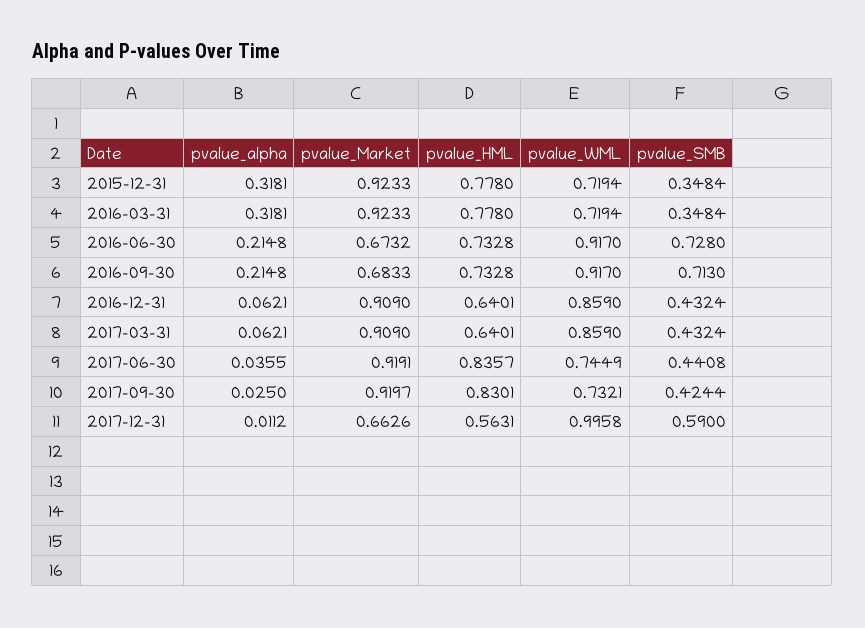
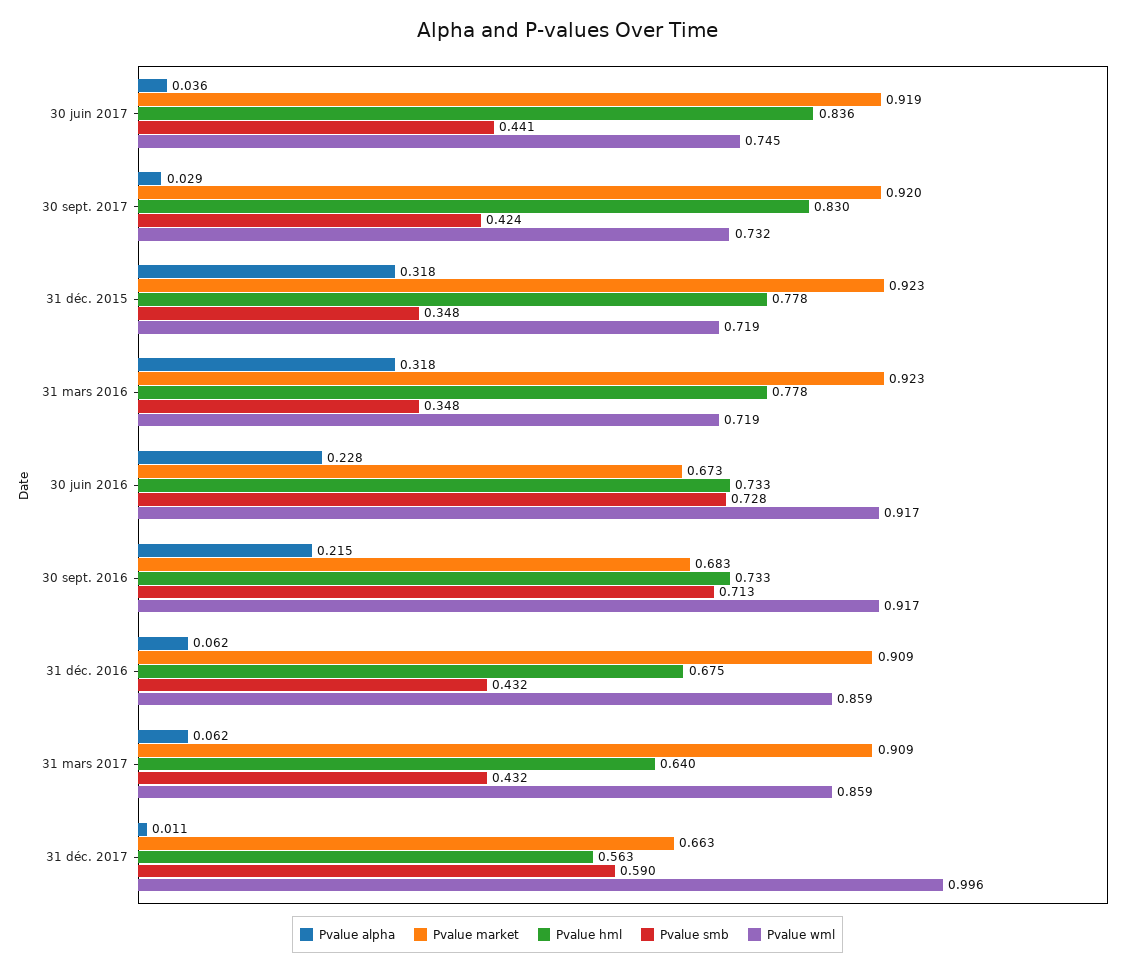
  {
    "pvalue_alpha": {
      "2015-12-31": 0.3181,
      "2016-03-31": 0.3181,
-     "2016-06-30": 0.2148,
+     "2016-06-30": 0.228,
      "2016-09-30": 0.2148,
      "2016-12-31": 0.0621,
      "2017-03-31": 0.0621,
      "2017-06-30": 0.0355,
-     "2017-09-30": 0.025,
+     "2017-09-30": 0.029,
      "2017-12-31": 0.0112
    },
    "pvalue_Market": {
      "2015-12-31": 0.9233,
      "2016-03-31": 0.9233,
      "2016-06-30": 0.6732,
      "2016-09-30": 0.6833,
      "2016-12-31": 0.909,
      "2017-03-31": 0.909,
      "2017-06-30": 0.9191,
      "2017-09-30": 0.9197,
      "2017-12-31": 0.6626
    },
    "pvalue_HML": {
      "2015-12-31": 0.778,
      "2016-03-31": 0.778,
      "2016-06-30": 0.7328,
      "2016-09-30": 0.7328,
-     "2016-12-31": 0.6401,
+     "2016-12-31": 0.675,
      "2017-03-31": 0.6401,
      "2017-06-30": 0.8357,
      "2017-09-30": 0.8301,
      "2017-12-31": 0.5631
    },
    "pvalue_WML": {
      "2015-12-31": 0.7194,
      "2016-03-31": 0.7194,
      "2016-06-30": 0.917,
      "2016-09-30": 0.917,
      "2016-12-31": 0.859,
      "2017-03-31": 0.859,
      "2017-06-30": 0.7449,
      "2017-09-30": 0.7321,
      "2017-12-31": 0.9958
    },
    "pvalue_SMB": {
      "2015-12-31": 0.3484,
      "2016-03-31": 0.3484,
      "2016-06-30": 0.728,
      "2016-09-30": 0.713,
      "2016-12-31": 0.4324,
      "2017-03-31": 0.4324,
      "2017-06-30": 0.4408,
      "2017-09-30": 0.4244,
      "2017-12-31": 0.59
    }
  }

